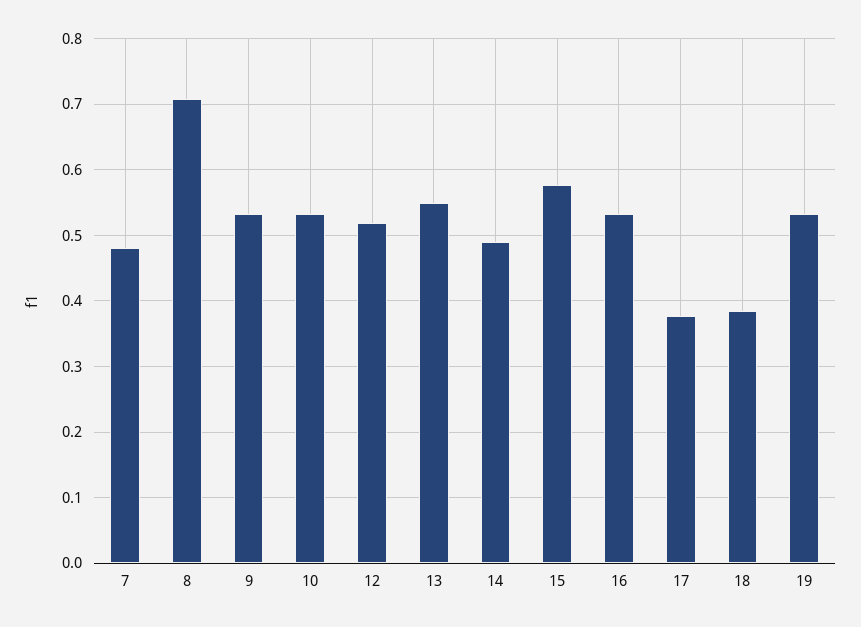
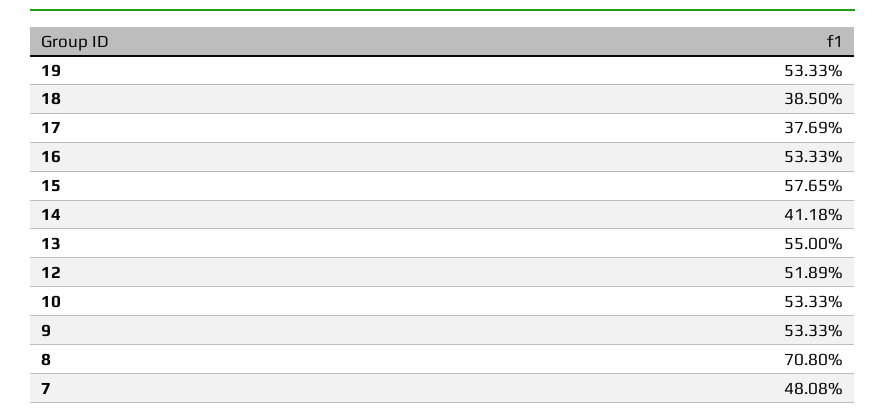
  {
    "7": 0.4808,
    "8": 0.708,
    "9": 0.5333,
    "10": 0.5333,
    "12": 0.5189,
    "13": 0.55,
-   "14": 0.49,
+   "14": 0.4118,
    "15": 0.5765,
    "16": 0.5333,
    "17": 0.3769,
    "18": 0.385,
    "19": 0.5333
  }

